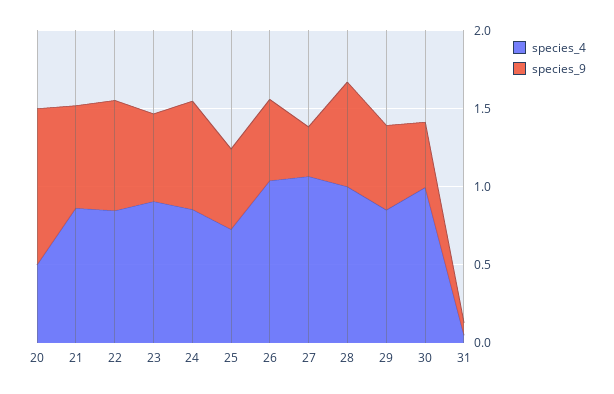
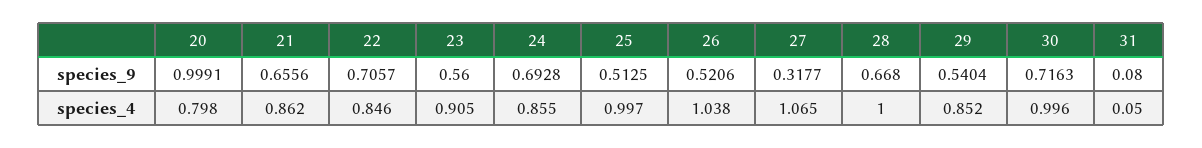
  {
    "species_4": {
-     "20": 0.5,
+     "20": 0.798,
      "21": 0.862,
      "22": 0.846,
      "23": 0.905,
      "24": 0.855,
-     "25": 0.7,
+     "25": 0.997,
      "26": 1.038,
      "27": 1.065,
      "28": 1,
      "29": 0.852,
      "30": 0.996,
      "31": 0.05
    },
    "species_9": {
      "20": 0.9991,
      "21": 0.6556,
      "22": 0.7057,
      "23": 0.56,
      "24": 0.6928,
      "25": 0.5125,
      "26": 0.5206,
      "27": 0.3177,
      "28": 0.668,
      "29": 0.5404,
-     "30": 0.4,
+     "30": 0.7163,
      "31": 0.08
    }
  }

